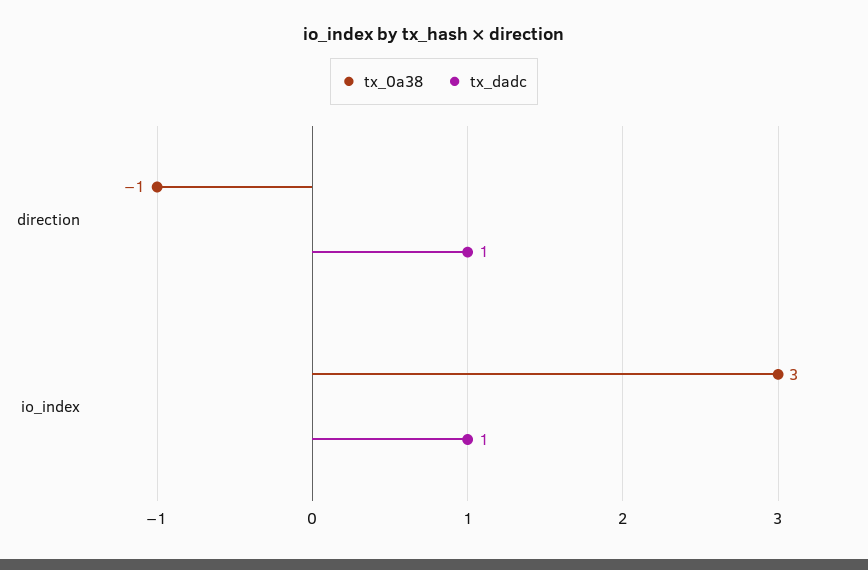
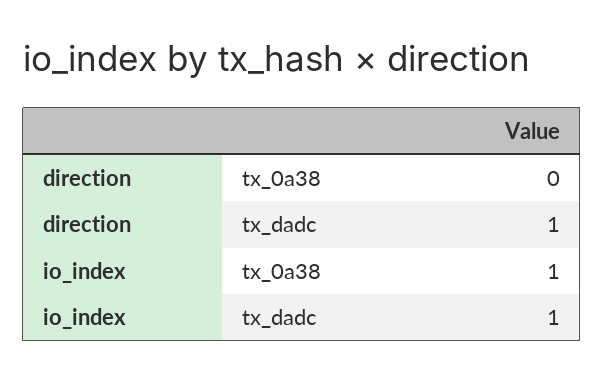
  {
    "tx_0a38": {
-     "direction": -1,
+     "direction": 0,
-     "io_index": 3
+     "io_index": 1
    },
    "tx_dadc": {
      "direction": 1,
      "io_index": 1
    }
  }

